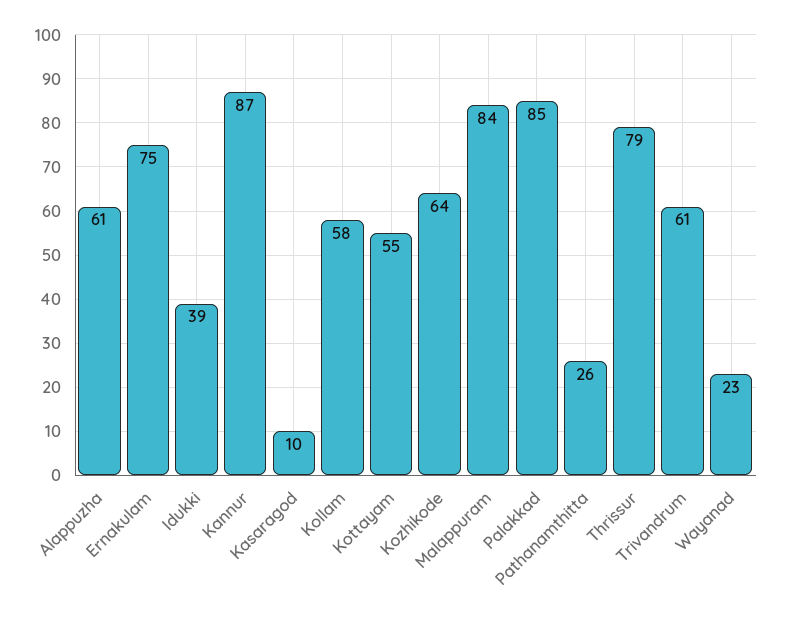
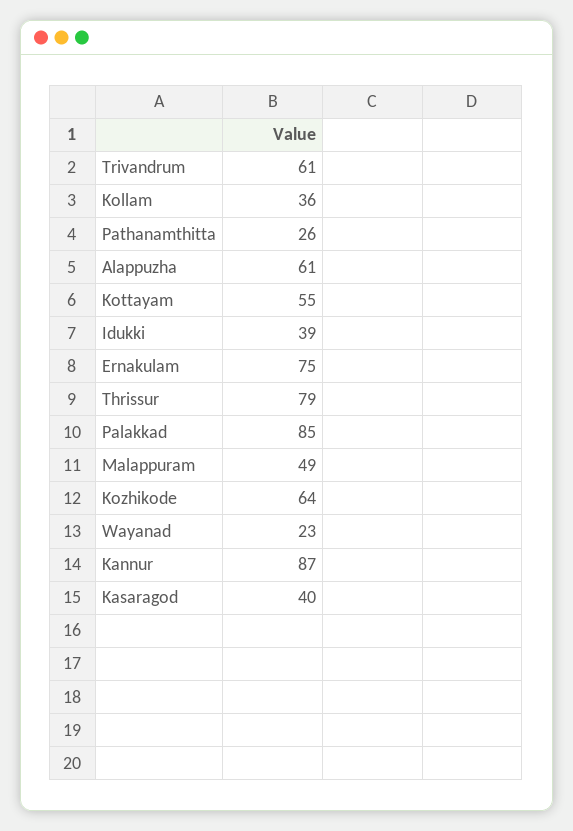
  {
    "Alappuzha": 61,
    "Ernakulam": 75,
    "Idukki": 39,
    "Kannur": 87,
-   "Kasaragod": 10,
+   "Kasaragod": 40,
-   "Kollam": 58,
+   "Kollam": 36,
    "Kottayam": 55,
    "Kozhikode": 64,
-   "Malappuram": 84,
+   "Malappuram": 49,
    "Palakkad": 85,
    "Pathanamthitta": 26,
    "Thrissur": 79,
    "Trivandrum": 61,
    "Wayanad": 23
  }

